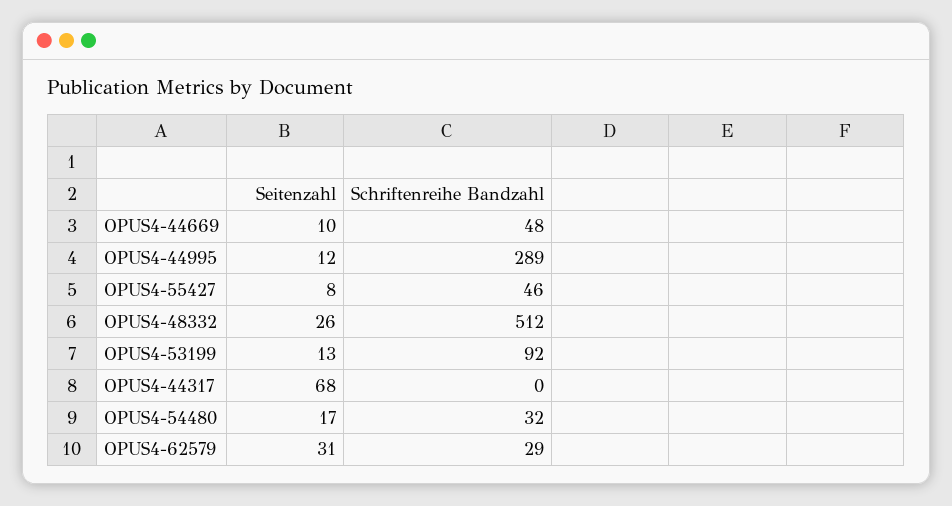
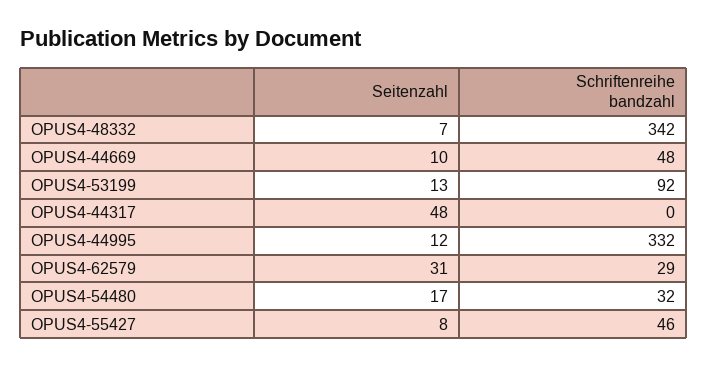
  {
    "Seitenzahl": {
      "OPUS4-44669": 10,
      "OPUS4-44995": 12,
      "OPUS4-55427": 8,
-     "OPUS4-48332": 26,
+     "OPUS4-48332": 7,
      "OPUS4-53199": 13,
-     "OPUS4-44317": 68,
+     "OPUS4-44317": 48,
      "OPUS4-54480": 17,
      "OPUS4-62579": 31
    },
    "Schriftenreihe Bandzahl": {
      "OPUS4-44669": 48,
-     "OPUS4-44995": 289,
+     "OPUS4-44995": 332,
      "OPUS4-55427": 46,
-     "OPUS4-48332": 512,
+     "OPUS4-48332": 342,
      "OPUS4-53199": 92,
      "OPUS4-44317": 0,
      "OPUS4-54480": 32,
      "OPUS4-62579": 29
    }
  }

